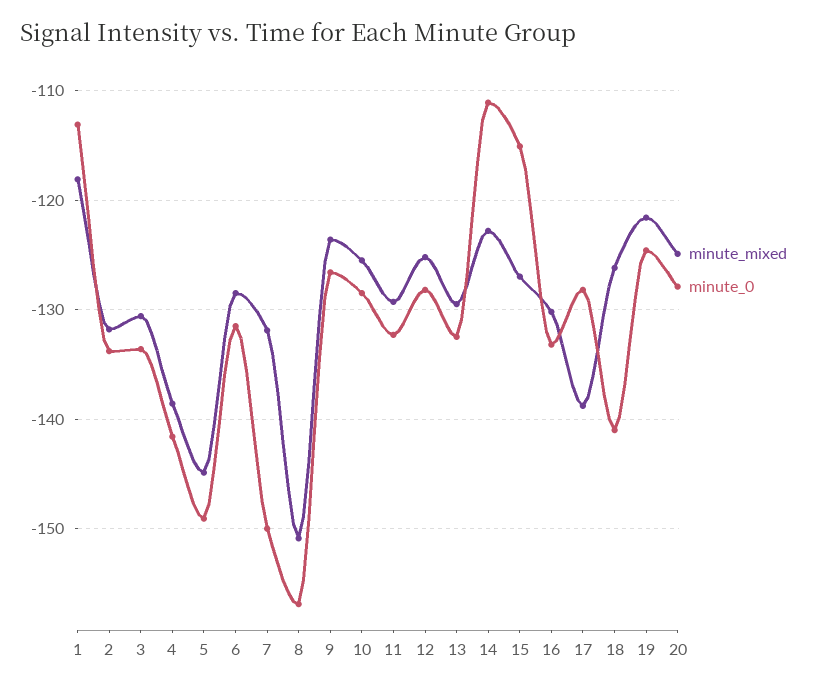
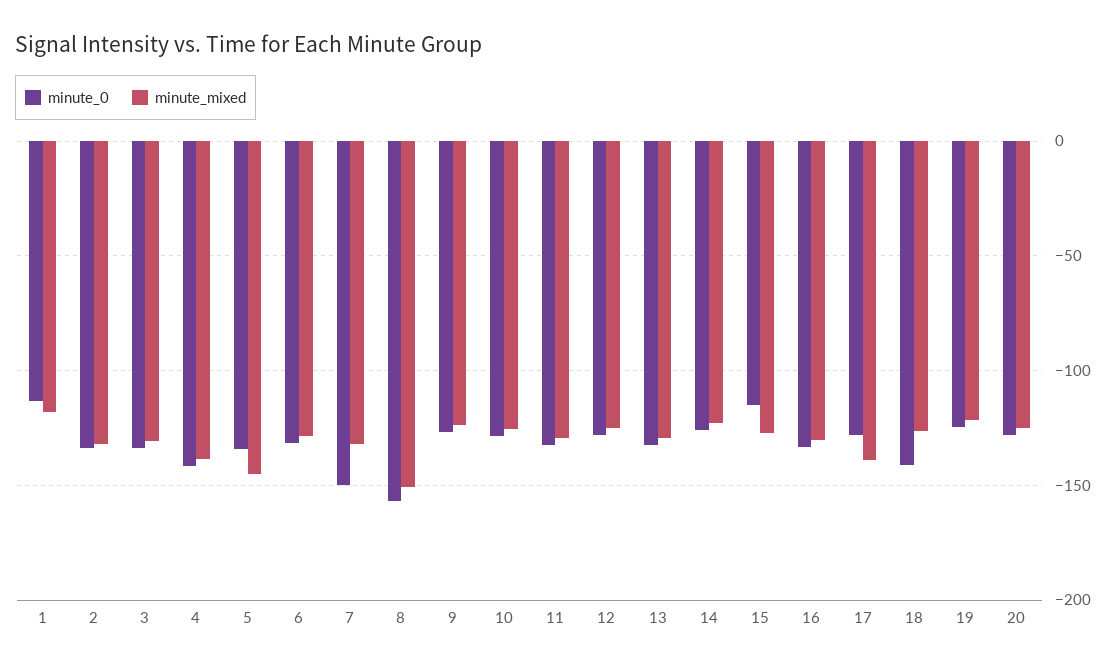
  {
    "minute_mixed": {
      "1": -118,
      "2": -132,
      "3": -131,
      "4": -139,
      "5": -145,
      "6": -129,
      "7": -132,
      "8": -151,
      "9": -124,
      "10": -126,
      "11": -129,
      "12": -125,
      "13": -130,
      "14": -123,
      "15": -127,
      "16": -130,
      "17": -139,
      "18": -126,
      "19": -122,
      "20": -125
    },
    "minute_0": {
      "1": -113,
      "2": -134,
      "3": -134,
      "4": -142,
-     "5": -149,
+     "5": -135,
      "6": -132,
      "7": -150,
      "8": -157,
      "9": -127,
      "10": -129,
      "11": -132,
      "12": -128,
      "13": -133,
-     "14": -111,
+     "14": -125,
      "15": -115,
      "16": -133,
      "17": -128,
      "18": -141,
      "19": -125,
      "20": -128
    }
  }

